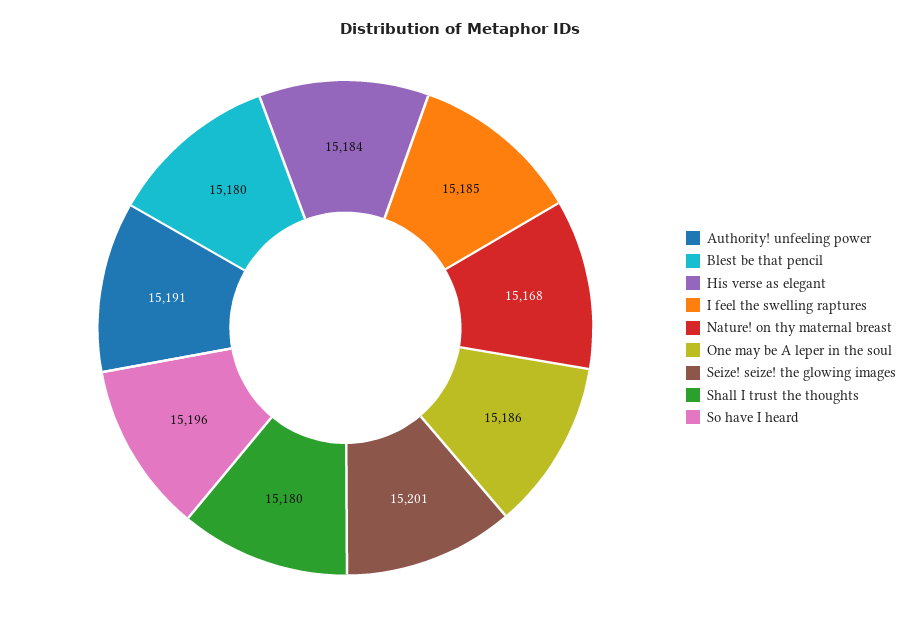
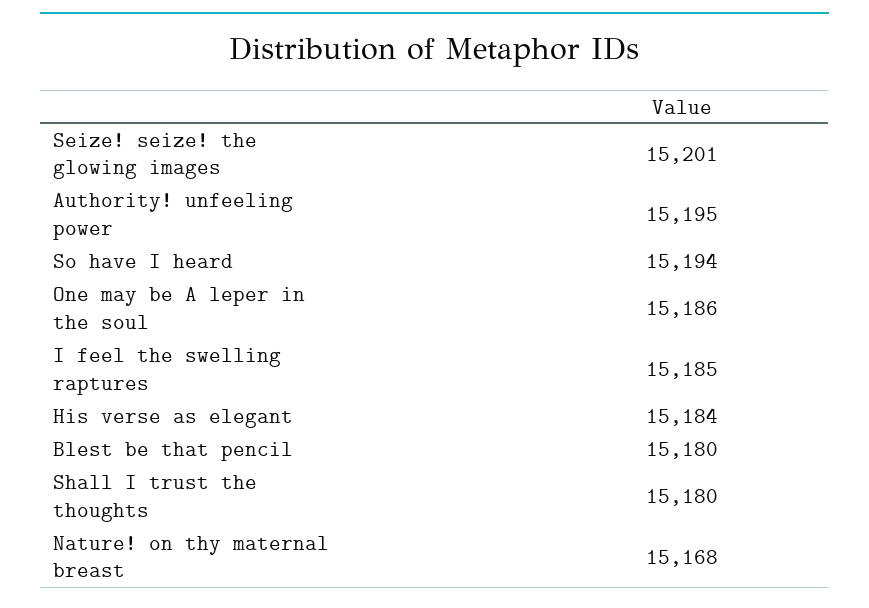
  {
-   "Authority! unfeeling power": 15191,
+   "Authority! unfeeling power": 15195,
    "Blest be that pencil": 15180,
    "His verse as elegant": 15184,
    "I feel the swelling raptures": 15185,
    "Nature! on thy maternal breast": 15168,
    "One may be A leper in the soul": 15186,
    "Seize! seize! the glowing images": 15201,
    "Shall I trust the thoughts": 15180,
-   "So have I heard": 15196
+   "So have I heard": 15194
  }

